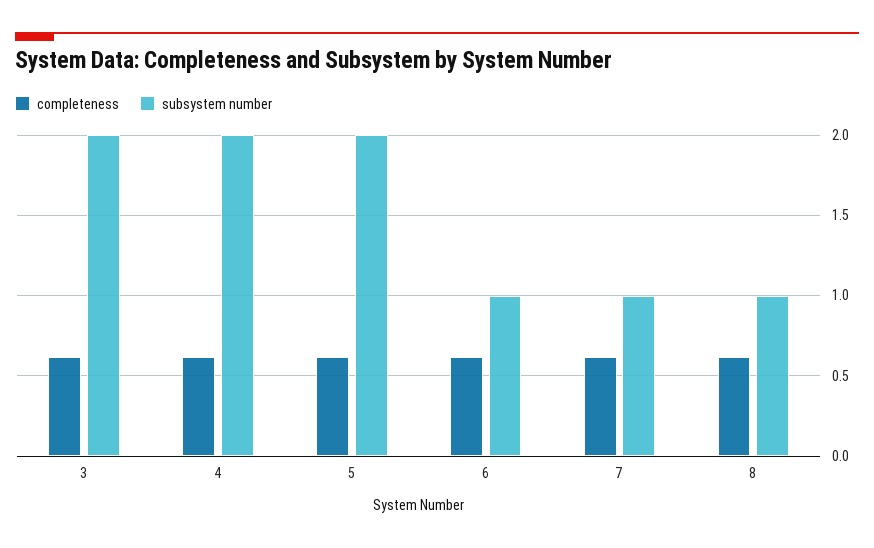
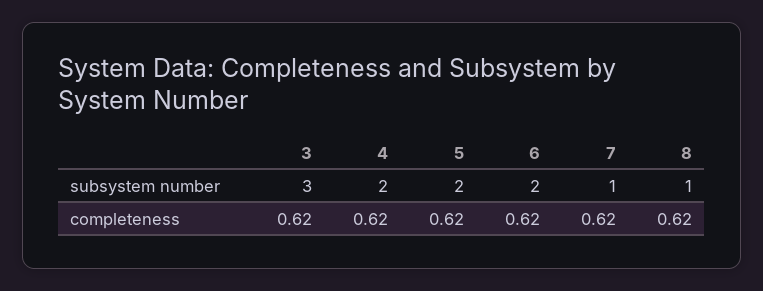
  {
    "completeness": {
      "3": 0.62,
      "4": 0.62,
      "5": 0.62,
      "6": 0.62,
      "7": 0.62,
      "8": 0.62
    },
    "subsystem number": {
-     "3": 2,
+     "3": 3,
      "4": 2,
      "5": 2,
-     "6": 1,
+     "6": 2,
      "7": 1,
      "8": 1
    }
  }

